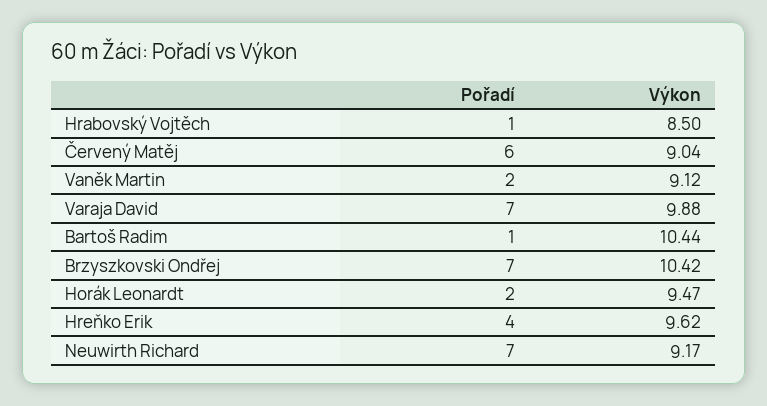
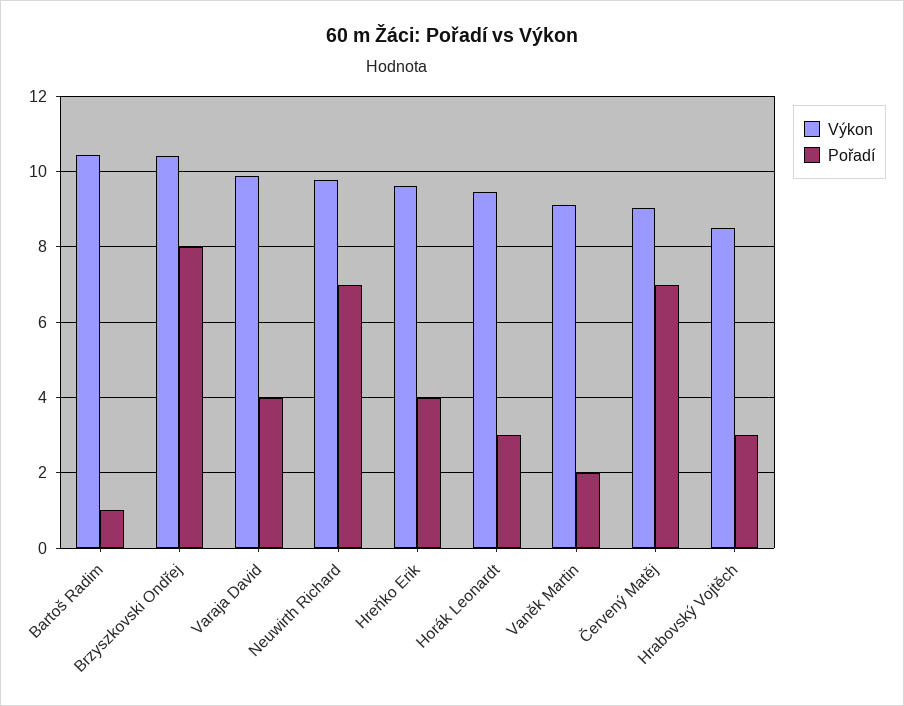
  {
    "Pořadí": {
-     "Hrabovský Vojtěch": 1,
+     "Hrabovský Vojtěch": 3,
-     "Červený Matěj": 6,
+     "Červený Matěj": 7,
      "Vaněk Martin": 2,
-     "Varaja David": 7,
+     "Varaja David": 4,
      "Bartoš Radim": 1,
-     "Brzyszkovski Ondřej": 7,
+     "Brzyszkovski Ondřej": 8,
-     "Horák Leonardt": 2,
+     "Horák Leonardt": 3,
      "Hreňko Erik": 4,
      "Neuwirth Richard": 7
    },
    "Výkon": {
      "Hrabovský Vojtěch": 8.5,
      "Červený Matěj": 9.04,
      "Vaněk Martin": 9.12,
      "Varaja David": 9.88,
      "Bartoš Radim": 10.44,
      "Brzyszkovski Ondřej": 10.42,
      "Horák Leonardt": 9.47,
      "Hreňko Erik": 9.62,
-     "Neuwirth Richard": 9.17
+     "Neuwirth Richard": 9.8
    }
  }

